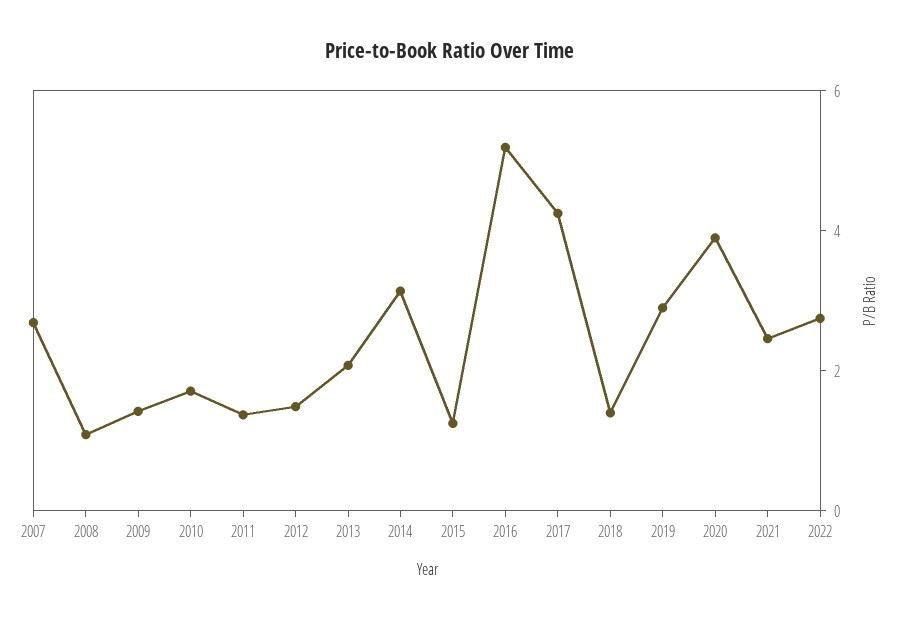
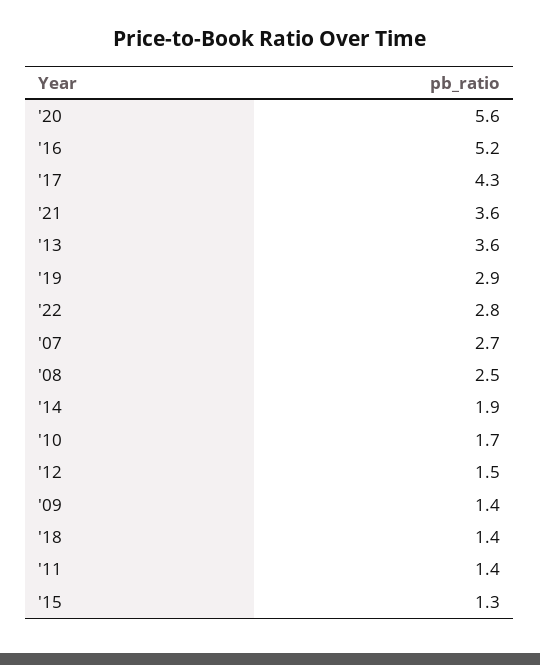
  {
    "2007": 2.7,
-   "2008": 1,
+   "2008": 2.5,
    "2009": 1.4,
    "2010": 1.7,
    "2011": 1.4,
    "2012": 1.5,
-   "2013": 2,
+   "2013": 3.6,
-   "2014": 3,
+   "2014": 1.9,
    "2015": 1.3,
    "2016": 5.2,
    "2017": 4.3,
    "2018": 1.4,
    "2019": 2.9,
-   "2020": 4,
+   "2020": 5.6,
-   "2021": 2.5,
+   "2021": 3.6,
    "2022": 2.8
  }

